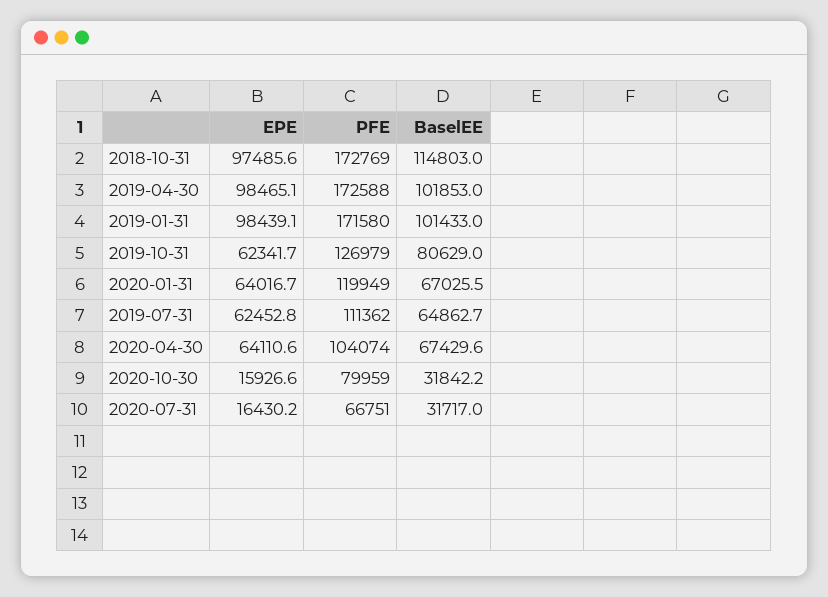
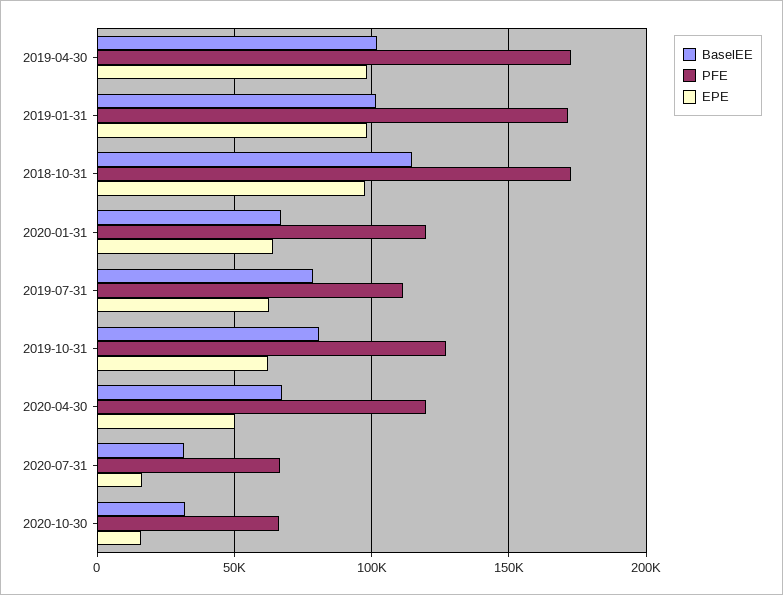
  {
    "EPE": {
      "2018-10-31": 97485.6,
      "2019-04-30": 98465.1,
      "2019-01-31": 98439.1,
      "2019-10-31": 62341.7,
      "2020-01-31": 64016.7,
      "2019-07-31": 62452.8,
-     "2020-04-30": 64110.6,
+     "2020-04-30": 50000,
      "2020-10-30": 15926.6,
      "2020-07-31": 16430.2
    },
    "PFE": {
      "2018-10-31": 172769,
      "2019-04-30": 172588,
      "2019-01-31": 171580,
      "2019-10-31": 126979,
      "2020-01-31": 119949,
      "2019-07-31": 111362,
-     "2020-04-30": 104074,
+     "2020-04-30": 120000,
-     "2020-10-30": 79959,
+     "2020-10-30": 65000,
      "2020-07-31": 66751
    },
    "BaselEE": {
      "2018-10-31": 114803,
      "2019-04-30": 101853,
      "2019-01-31": 101433,
      "2019-10-31": 80629,
      "2020-01-31": 67025.5,
-     "2019-07-31": 64862.7,
+     "2019-07-31": 80000,
      "2020-04-30": 67429.6,
      "2020-10-30": 31842.2,
      "2020-07-31": 31717
    }
  }

